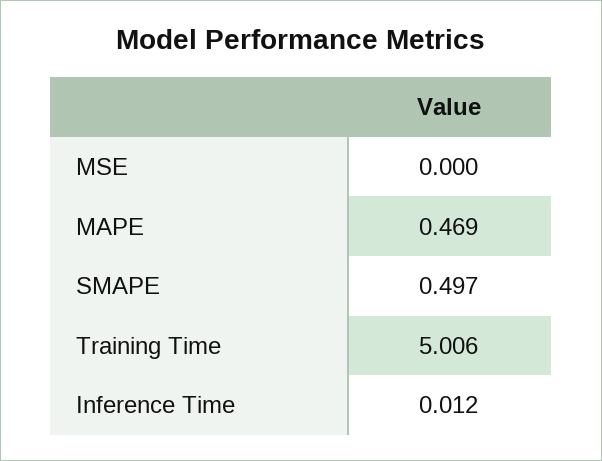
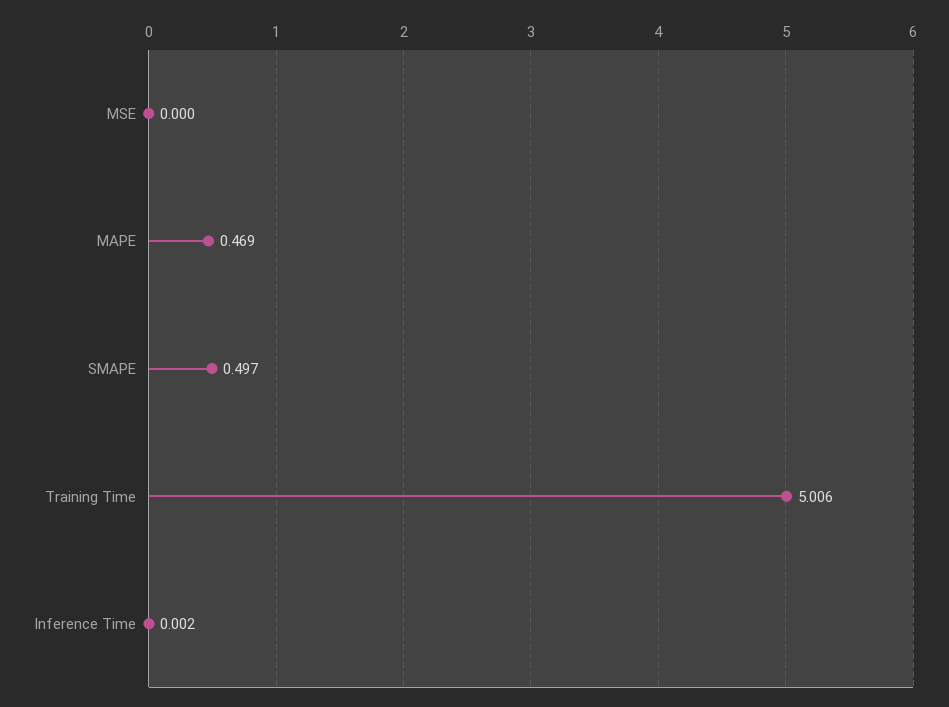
  {
    "MSE": 0,
    "MAPE": 0.469,
    "SMAPE": 0.497,
    "Training Time": 5.006,
-   "Inference Time": 0.012
+   "Inference Time": 0.002
  }

